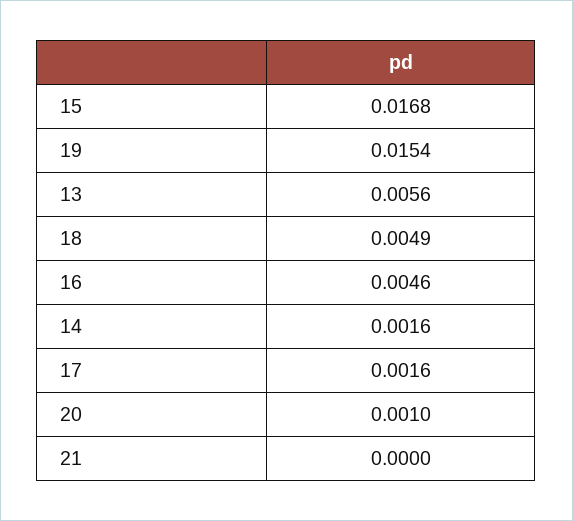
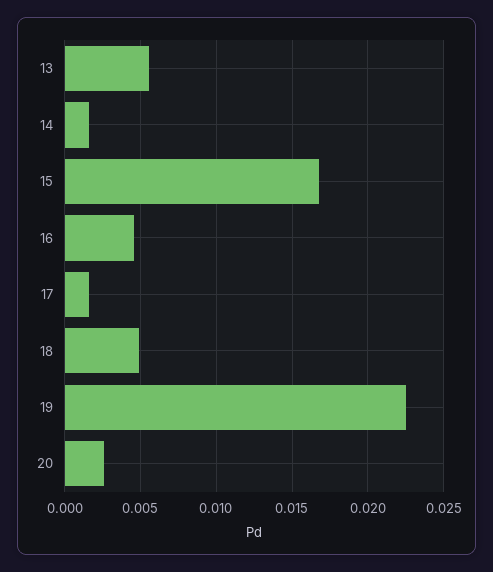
  {
    "15": 0.0168,
-   "19": 0.0154,
+   "19": 0.0225,
    "13": 0.0056,
    "18": 0.0049,
    "16": 0.0046,
    "14": 0.0016,
    "17": 0.0016,
-   "20": 0.001,
+   "20": 0.0025
-   "21": 0
  }

